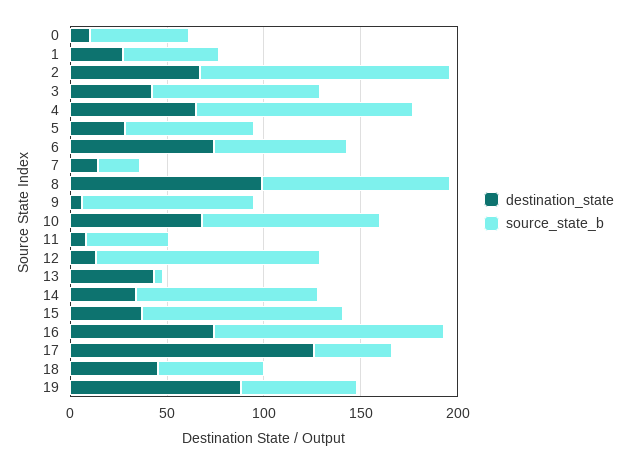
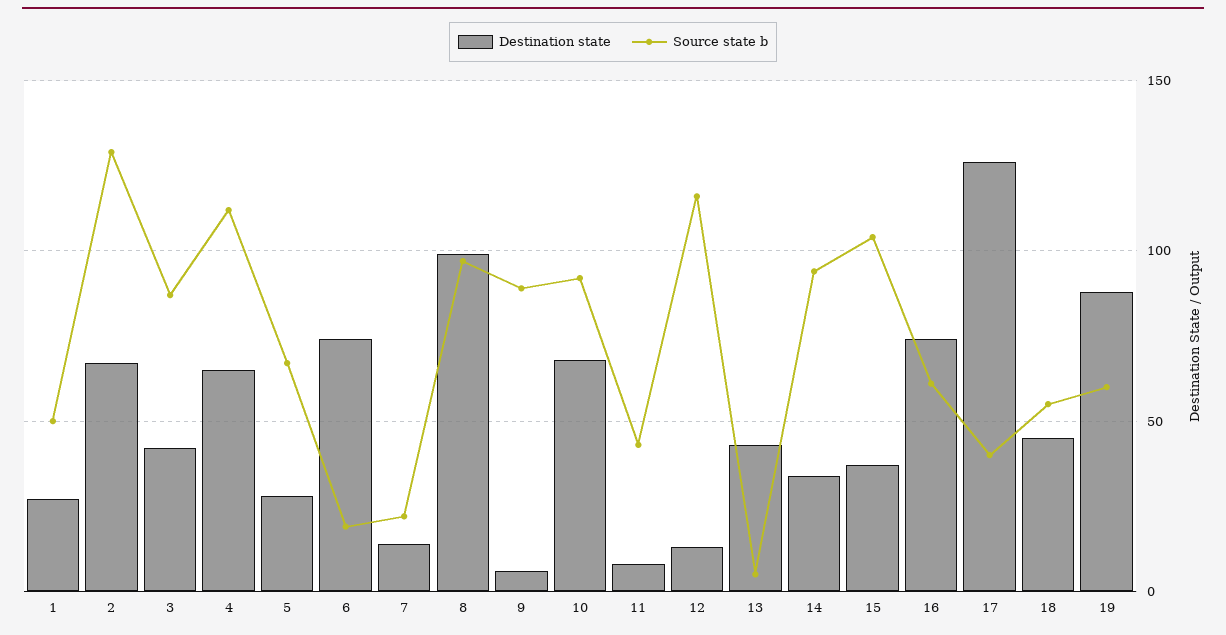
  {
    "destination_state": {
-     "0": 10,
      "1": 25,
      "2": 65,
      "3": 40,
      "4": 65,
      "5": 30,
      "6": 75,
      "7": 15,
      "8": 100,
      "9": 5,
      "10": 70,
      "11": 10,
      "12": 15,
      "13": 45,
      "14": 35,
      "15": 35,
      "16": 75,
      "17": 125,
      "18": 45,
      "19": 90
    },
    "source_state_b": {
-     "0": 50,
      "1": 50,
      "2": 130,
      "3": 85,
      "4": 110,
      "5": 65,
-     "6": 70,
+     "6": 20,
      "7": 20,
      "8": 95,
      "9": 90,
      "10": 90,
      "11": 45,
      "12": 115,
      "13": 5,
      "14": 95,
      "15": 105,
-     "16": 120,
+     "16": 60,
      "17": 40,
      "18": 55,
      "19": 60
    }
  }

